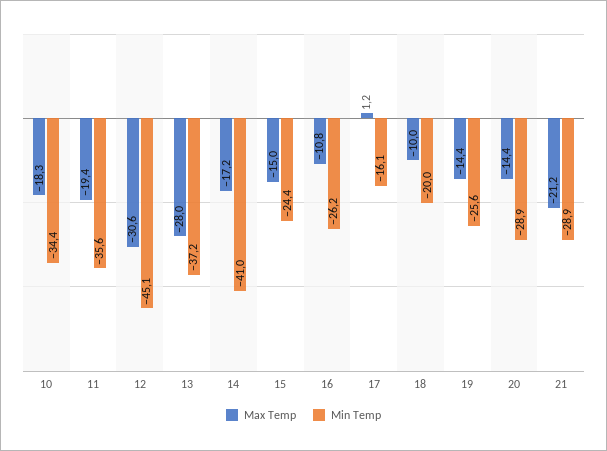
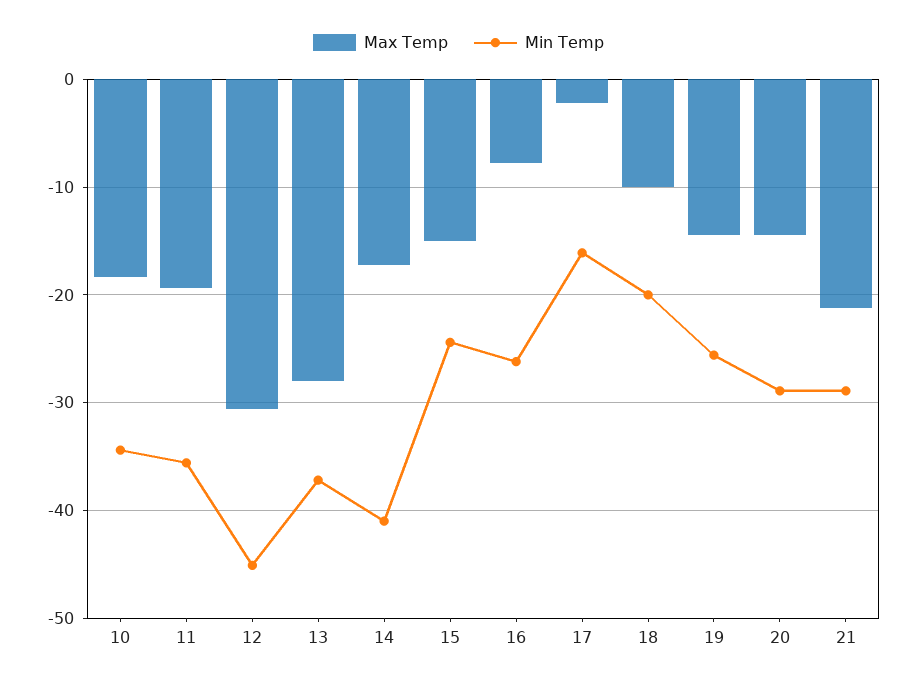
  {
    "Max Temp": {
      "10": -18.3,
      "11": -19.4,
      "12": -30.6,
      "13": -28,
      "14": -17.2,
      "15": -15,
-     "16": -10.8,
+     "16": -8,
-     "17": 1.2,
+     "17": -2,
      "18": -10,
      "19": -14.4,
      "20": -14.4,
      "21": -21.2
    },
    "Min Temp": {
      "10": -34.4,
      "11": -35.6,
      "12": -45.1,
      "13": -37.2,
      "14": -41,
      "15": -24.4,
      "16": -26.2,
      "17": -16.1,
      "18": -20,
      "19": -25.6,
      "20": -28.9,
      "21": -28.9
    }
  }

